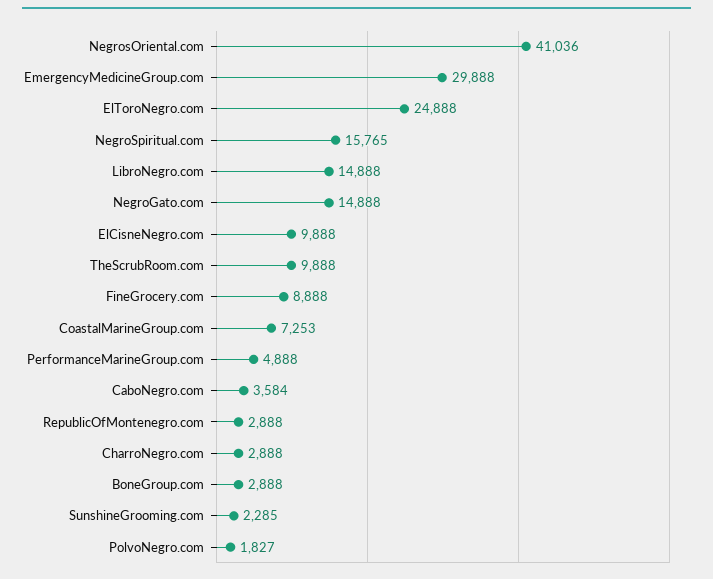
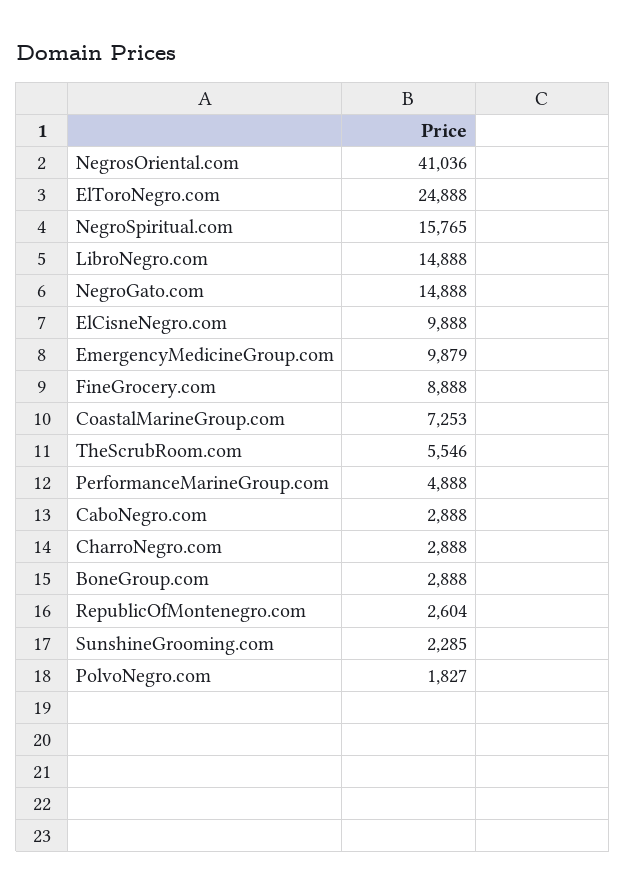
  {
    "NegrosOriental.com": 41036,
-   "EmergencyMedicineGroup.com": 29888,
+   "EmergencyMedicineGroup.com": 9879,
    "ElToroNegro.com": 24888,
    "NegroSpiritual.com": 15765,
    "LibroNegro.com": 14888,
    "NegroGato.com": 14888,
    "ElCisneNegro.com": 9888,
-   "TheScrubRoom.com": 9888,
+   "TheScrubRoom.com": 5546,
    "FineGrocery.com": 8888,
    "CoastalMarineGroup.com": 7253,
    "PerformanceMarineGroup.com": 4888,
-   "CaboNegro.com": 3584,
+   "CaboNegro.com": 2888,
-   "RepublicOfMontenegro.com": 2888,
+   "RepublicOfMontenegro.com": 2604,
    "CharroNegro.com": 2888,
    "BoneGroup.com": 2888,
    "SunshineGrooming.com": 2285,
    "PolvoNegro.com": 1827
  }

